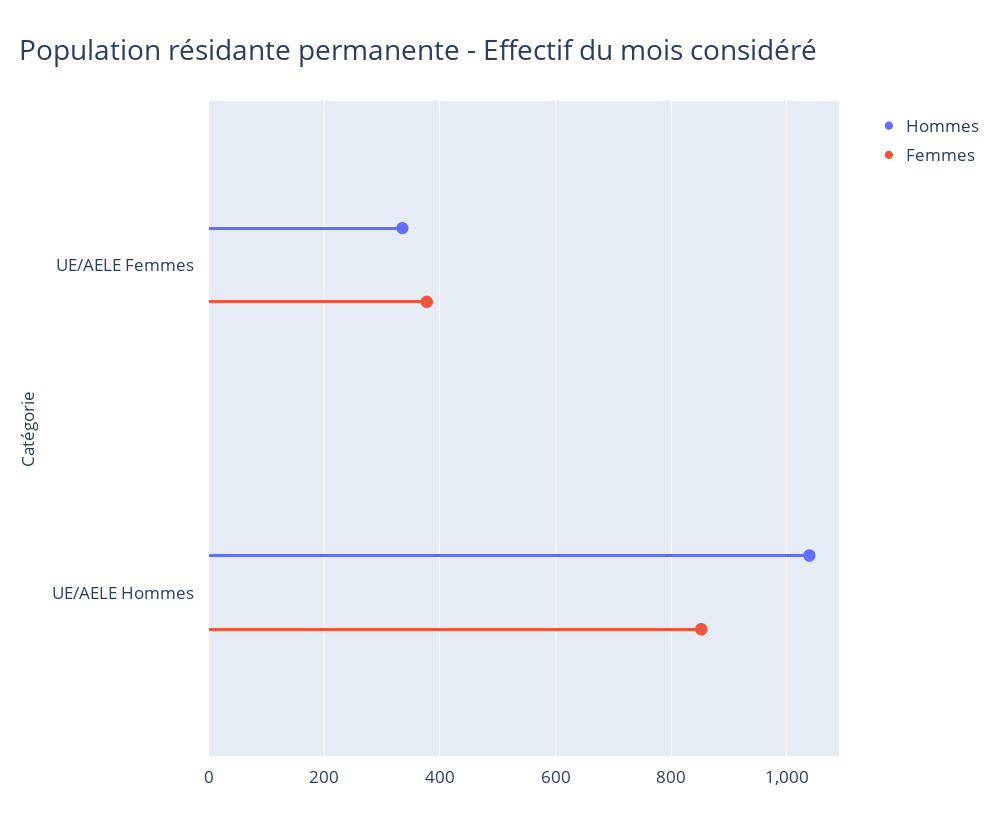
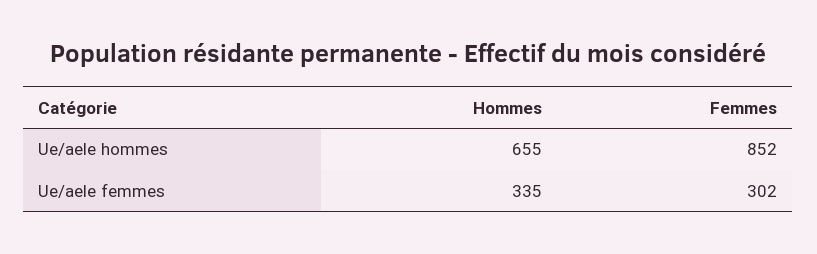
  {
    "Hommes": {
      "UE/AELE Femmes": 335,
-     "UE/AELE Hommes": 1040
+     "UE/AELE Hommes": 655
    },
    "Femmes": {
-     "UE/AELE Femmes": 380,
+     "UE/AELE Femmes": 302,
      "UE/AELE Hommes": 852
    }
  }

